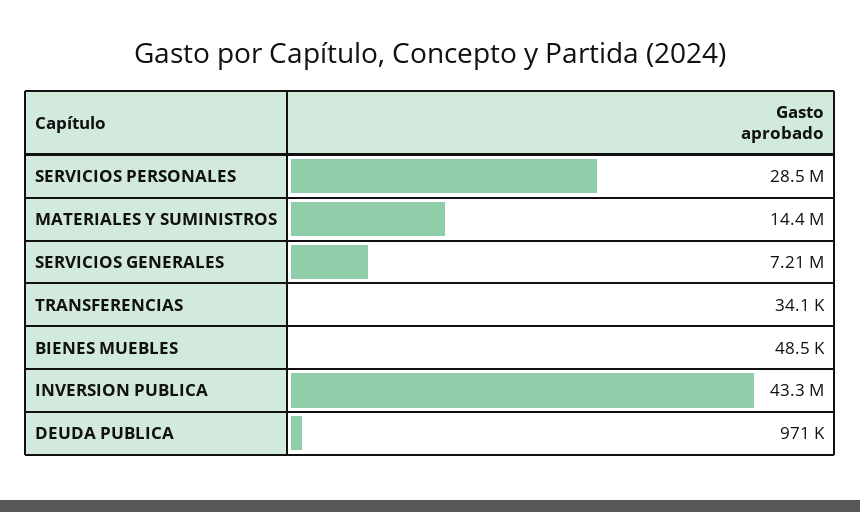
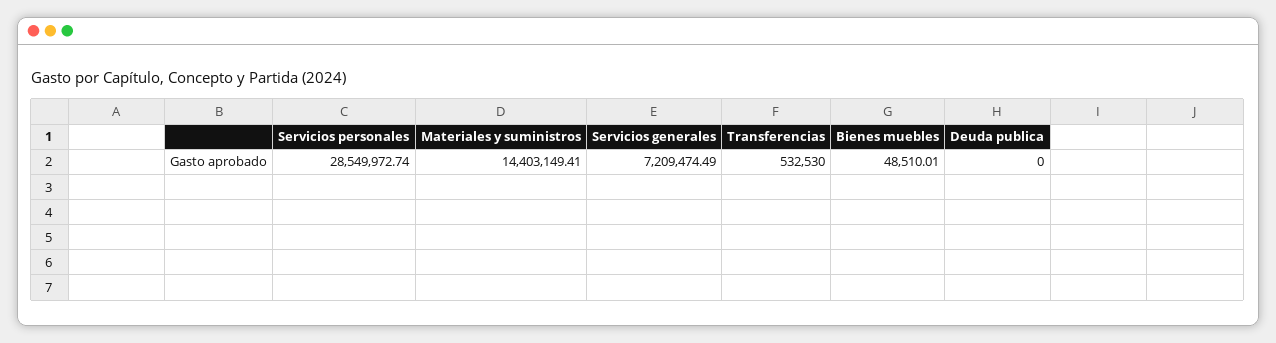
  {
    "SERVICIOS PERSONALES": 28549972.74,
    "MATERIALES Y SUMINISTROS": 14403149.41,
    "SERVICIOS GENERALES": 7209474.49,
-   "TRANSFERENCIAS": 34100,
+   "TRANSFERENCIAS": 532530,
    "BIENES MUEBLES": 48510.01,
-   "INVERSION PUBLICA": 43300000,
-   "DEUDA PUBLICA": 971000
+   "DEUDA PUBLICA": 0
  }

